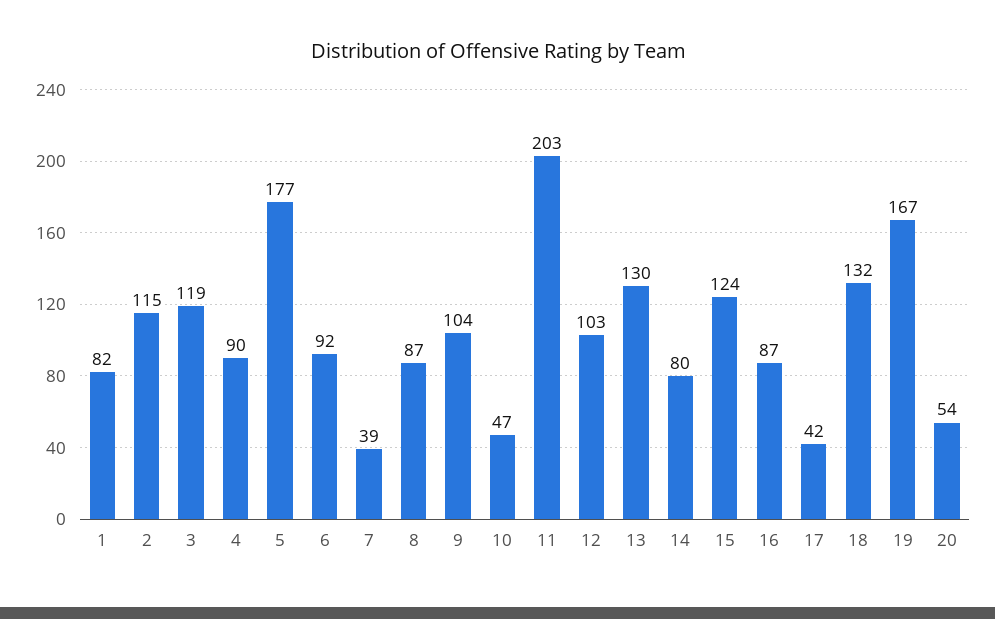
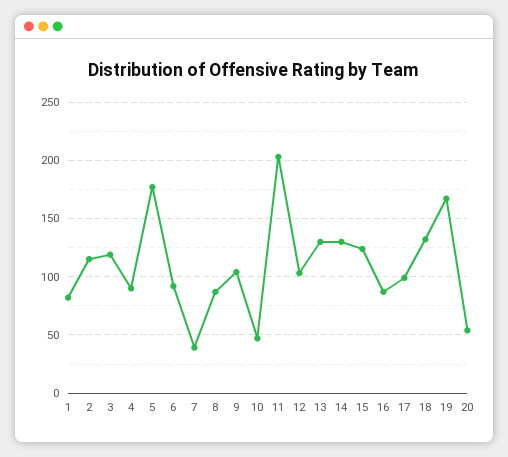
  {
    "1": 82,
    "2": 115,
    "3": 119,
    "4": 90,
    "5": 177,
    "6": 92,
    "7": 39,
    "8": 87,
    "9": 104,
    "10": 47,
    "11": 203,
    "12": 103,
    "13": 130,
-   "14": 80,
+   "14": 130,
    "15": 124,
    "16": 87,
-   "17": 42,
+   "17": 100,
    "18": 132,
    "19": 167,
    "20": 54
  }

